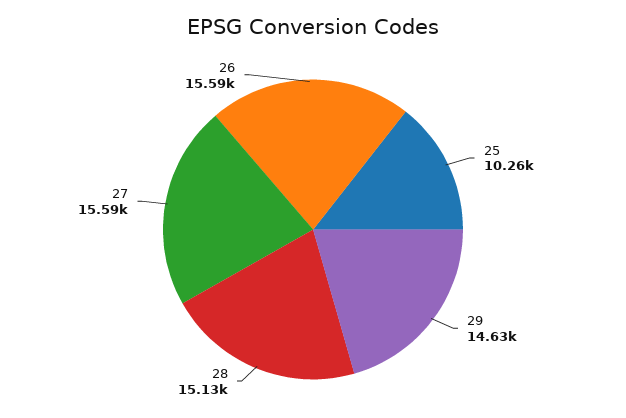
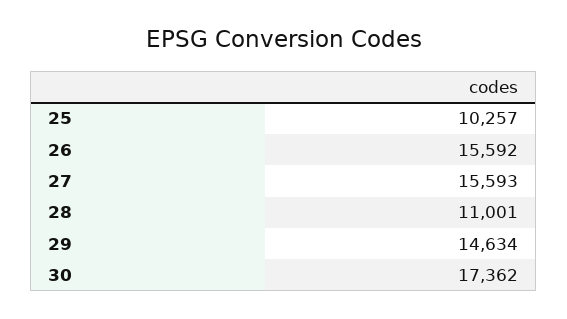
  {
    "25": 10257,
    "29": 14634,
-   "28": 15130,
+   "28": 11001,
    "27": 15593,
-   "26": 15592
+   "26": 15592,
+   "30": 17362
  }

